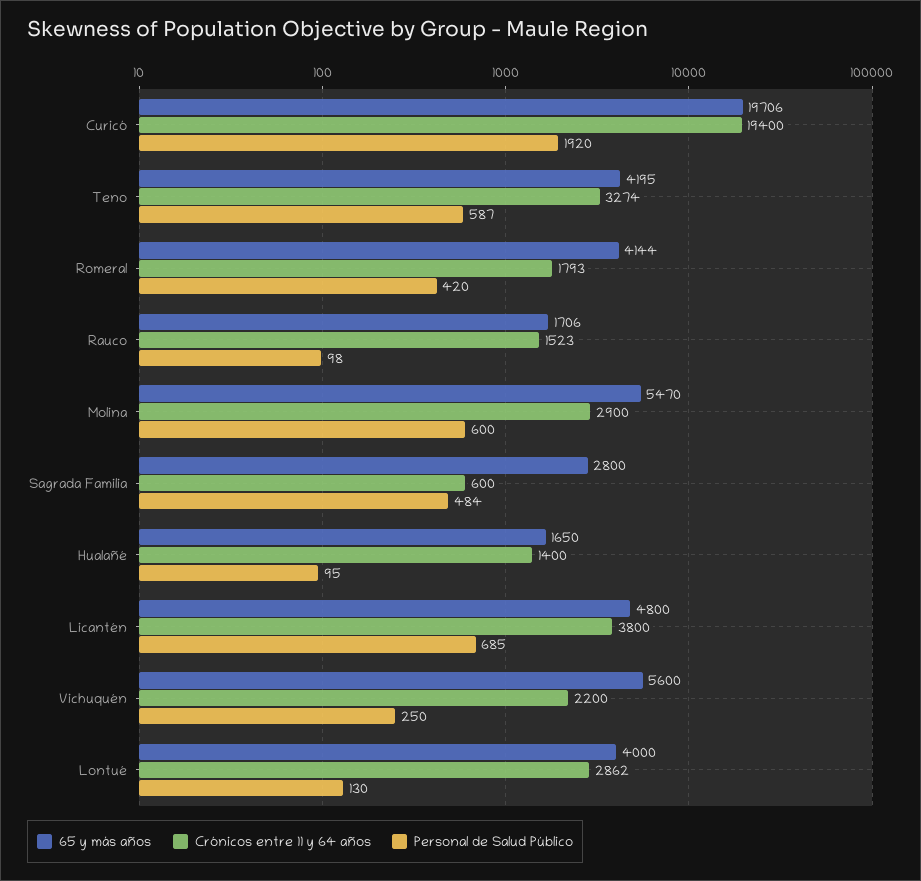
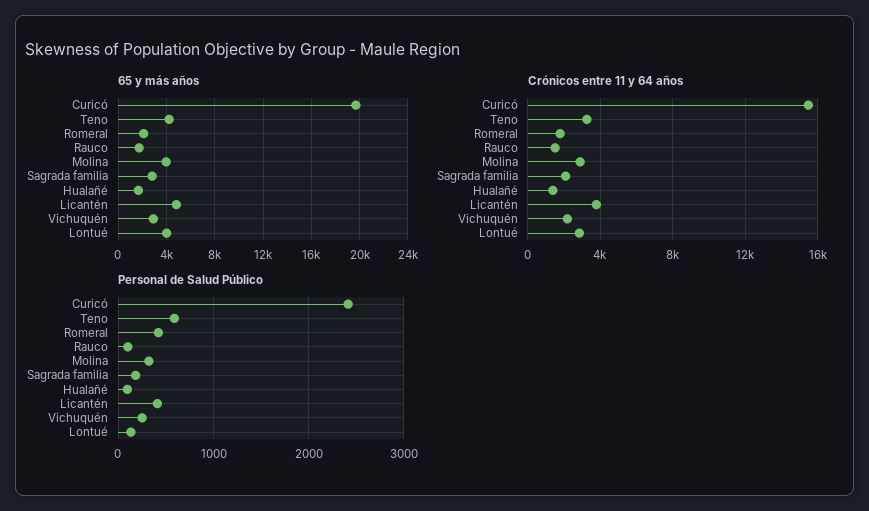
  {
    "65 y más años": {
      "Curicó": 19706,
      "Teno": 4195,
-     "Romeral": 4144,
+     "Romeral": 2000,
      "Rauco": 1706,
-     "Molina": 5470,
+     "Molina": 4000,
      "Sagrada Familia": 2800,
      "Hualañé": 1650,
      "Licantén": 4800,
-     "Vichuquén": 5600,
+     "Vichuquén": 3000,
      "Lontué": 4000
    },
    "Crónicos entre 11 y 64 años": {
-     "Curicó": 19400,
+     "Curicó": 15500,
      "Teno": 3274,
      "Romeral": 1793,
      "Rauco": 1523,
      "Molina": 2900,
-     "Sagrada Familia": 600,
+     "Sagrada Familia": 2000,
      "Hualañé": 1400,
      "Licantén": 3800,
      "Vichuquén": 2200,
      "Lontué": 2862
    },
    "Personal de Salud Público": {
-     "Curicó": 1920,
+     "Curicó": 2400,
      "Teno": 587,
      "Romeral": 420,
      "Rauco": 98,
-     "Molina": 600,
+     "Molina": 300,
-     "Sagrada Familia": 484,
+     "Sagrada Familia": 200,
      "Hualañé": 95,
-     "Licantén": 685,
+     "Licantén": 400,
      "Vichuquén": 250,
      "Lontué": 130
    }
  }

